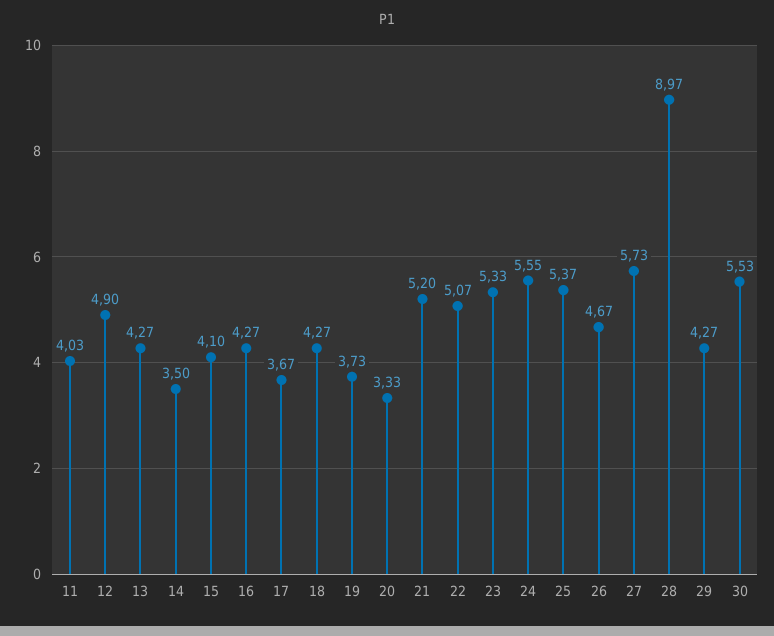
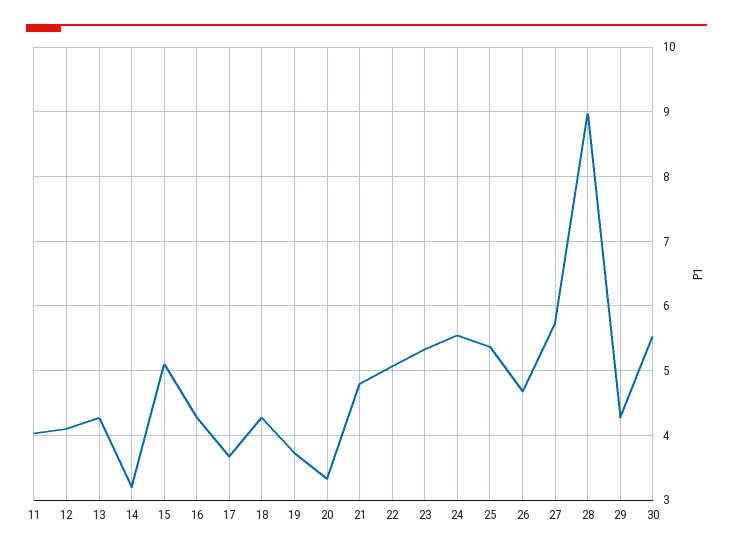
  {
    "11": 4.03,
-   "12": 4.9,
+   "12": 4.1,
    "13": 4.27,
-   "14": 3.5,
+   "14": 3.2,
-   "15": 4.1,
+   "15": 5.1,
    "16": 4.27,
    "17": 3.67,
    "18": 4.27,
    "19": 3.73,
    "20": 3.33,
-   "21": 5.2,
+   "21": 4.8,
    "22": 5.07,
    "23": 5.33,
    "24": 5.55,
    "25": 5.37,
    "26": 4.67,
    "27": 5.73,
    "28": 8.97,
    "29": 4.27,
    "30": 5.53
  }

